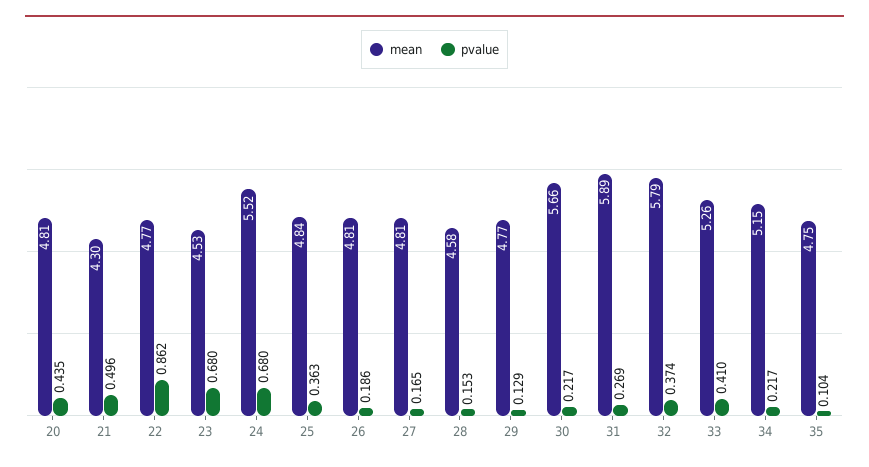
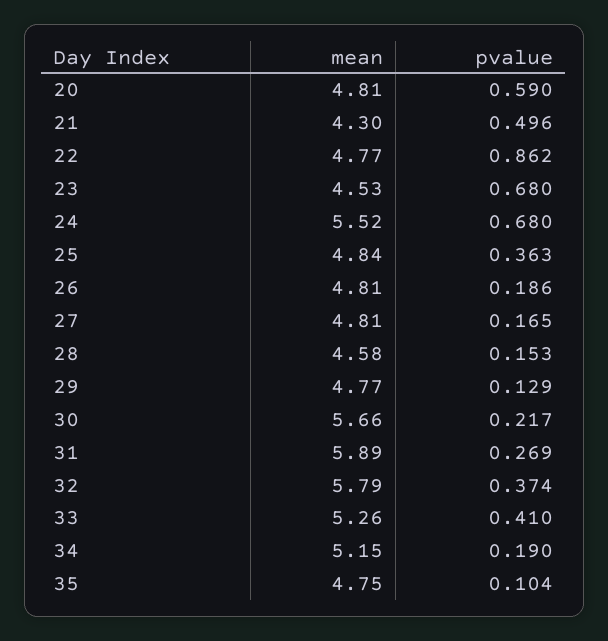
  {
    "mean": {
      "20": 4.81,
      "21": 4.3,
      "22": 4.77,
      "23": 4.53,
      "24": 5.52,
      "25": 4.84,
      "26": 4.81,
      "27": 4.81,
      "28": 4.58,
      "29": 4.77,
      "30": 5.66,
      "31": 5.89,
      "32": 5.79,
      "33": 5.26,
      "34": 5.15,
      "35": 4.75
    },
    "pvalue": {
-     "20": 0.435,
+     "20": 0.59,
      "21": 0.496,
      "22": 0.862,
      "23": 0.68,
      "24": 0.68,
      "25": 0.363,
      "26": 0.186,
      "27": 0.165,
      "28": 0.153,
      "29": 0.129,
      "30": 0.217,
      "31": 0.269,
      "32": 0.374,
      "33": 0.41,
-     "34": 0.217,
+     "34": 0.19,
      "35": 0.104
    }
  }

